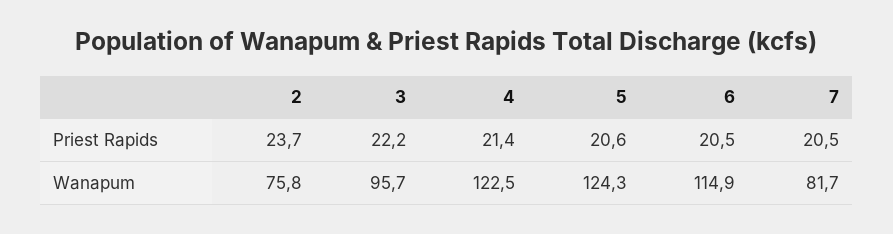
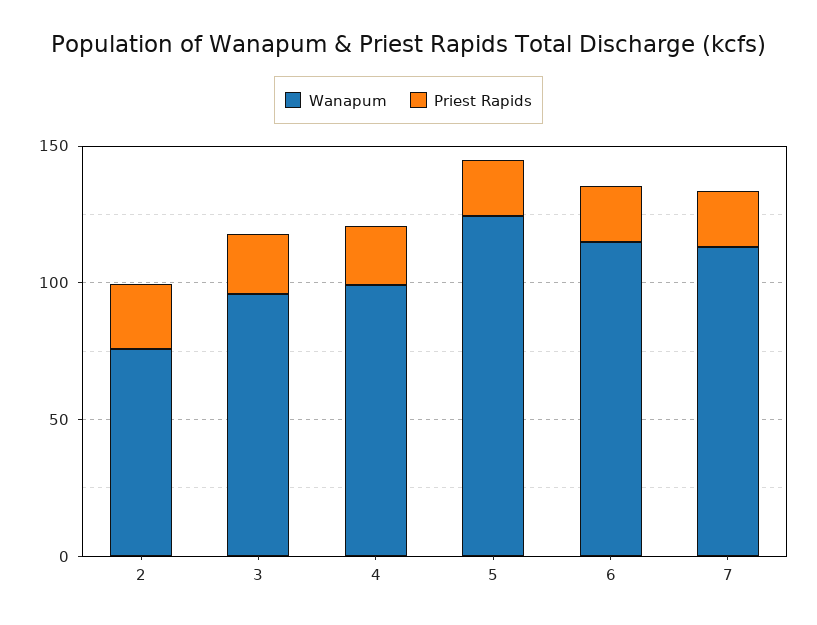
  {
    "Priest Rapids": {
      "2": 23.7,
      "3": 22.2,
      "4": 21.4,
      "5": 20.6,
      "6": 20.5,
      "7": 20.5
    },
    "Wanapum": {
      "2": 75.8,
      "3": 95.7,
-     "4": 122.5,
+     "4": 100,
      "5": 124.3,
      "6": 114.9,
-     "7": 81.7
+     "7": 110
    }
  }

